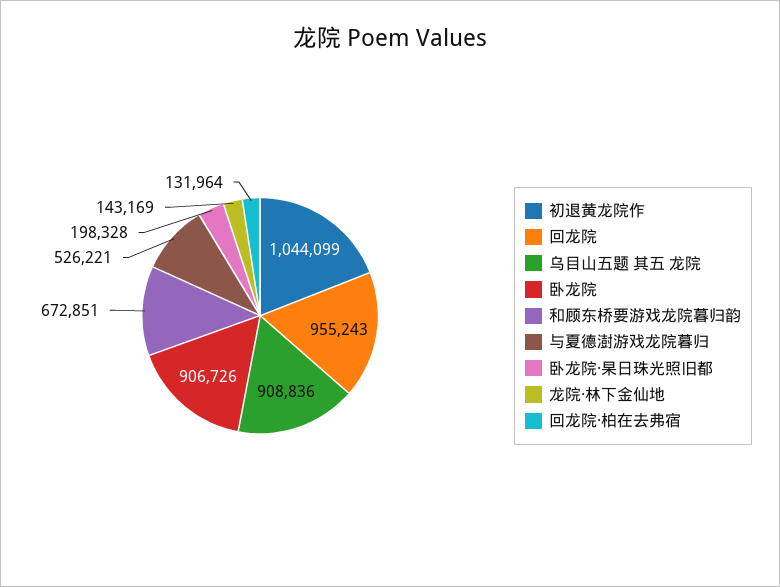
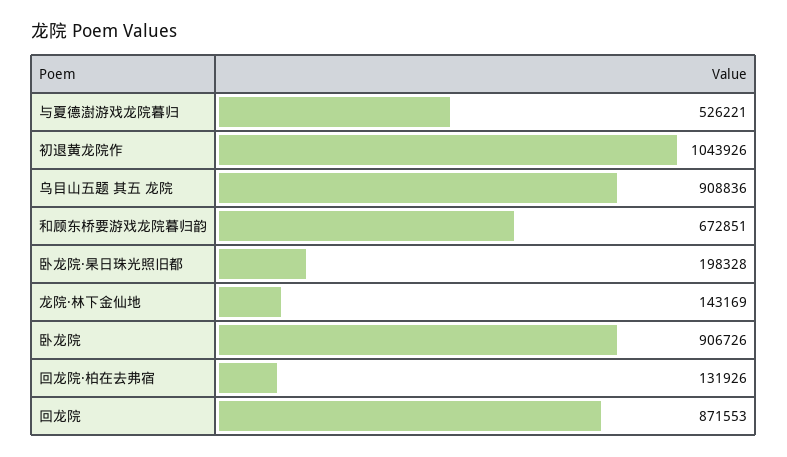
  {
-   "初退黄龙院作": 1044099,
+   "初退黄龙院作": 1043926,
-   "回龙院": 955243,
+   "回龙院": 871553,
    "乌目山五题 其五 龙院": 908836,
    "卧龙院": 906726,
    "和顾东桥要游戏龙院暮归韵": 672851,
    "与夏德澍游戏龙院暮归": 526221,
    "卧龙院·杲日珠光照旧都": 198328,
    "龙院·林下金仙地": 143169,
-   "回龙院·柏在去弗宿": 131964
+   "回龙院·柏在去弗宿": 131926
  }

